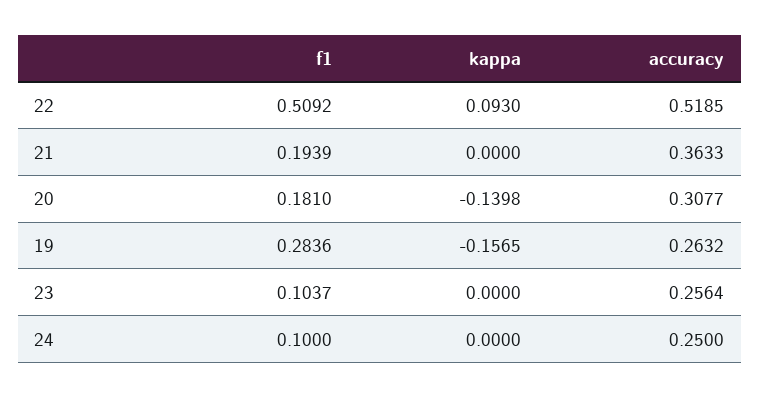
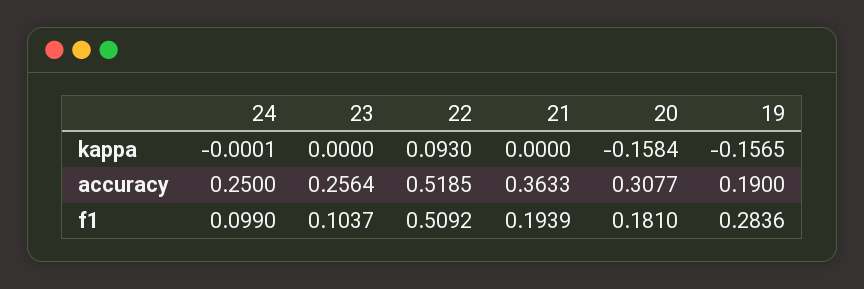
  {
    "f1": {
      "22": 0.5092,
      "21": 0.1939,
      "20": 0.181,
      "19": 0.2836,
      "23": 0.1037,
-     "24": 0.1
+     "24": 0.099
    },
    "kappa": {
      "22": 0.093,
      "21": 0,
-     "20": -0.1398,
+     "20": -0.1584,
      "19": -0.1565,
      "23": 0,
-     "24": 0
+     "24": -0.0001
    },
    "accuracy": {
      "22": 0.5185,
      "21": 0.3633,
      "20": 0.3077,
-     "19": 0.2632,
+     "19": 0.19,
      "23": 0.2564,
      "24": 0.25
    }
  }

